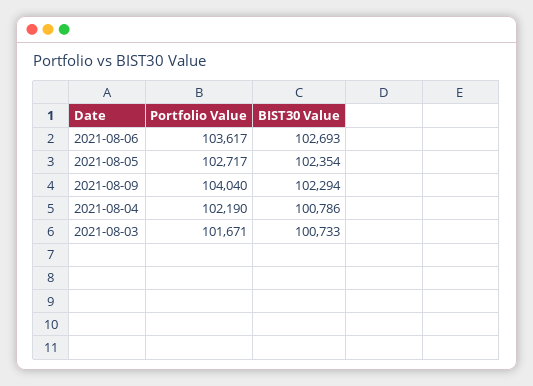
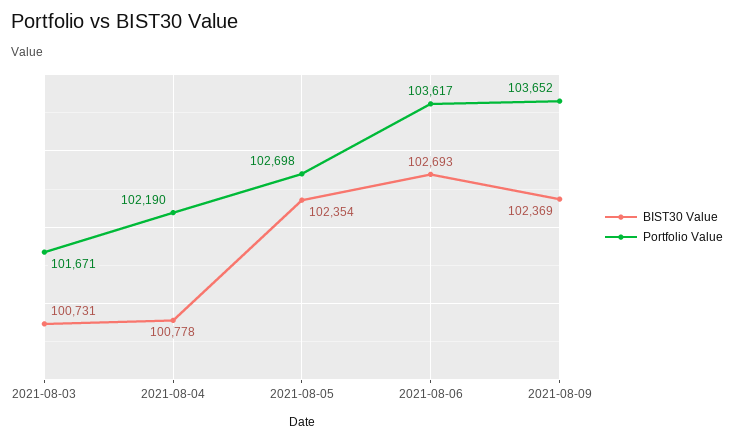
  {
    "Portfolio Value": {
      "2021-08-06": 103617,
-     "2021-08-05": 102717,
+     "2021-08-05": 102698,
-     "2021-08-09": 104040,
+     "2021-08-09": 103652,
      "2021-08-04": 102190,
      "2021-08-03": 101671
    },
    "BIST30 Value": {
      "2021-08-06": 102693,
      "2021-08-05": 102354,
-     "2021-08-09": 102294,
+     "2021-08-09": 102369,
-     "2021-08-04": 100786,
+     "2021-08-04": 100778,
-     "2021-08-03": 100733
+     "2021-08-03": 100731
    }
  }

